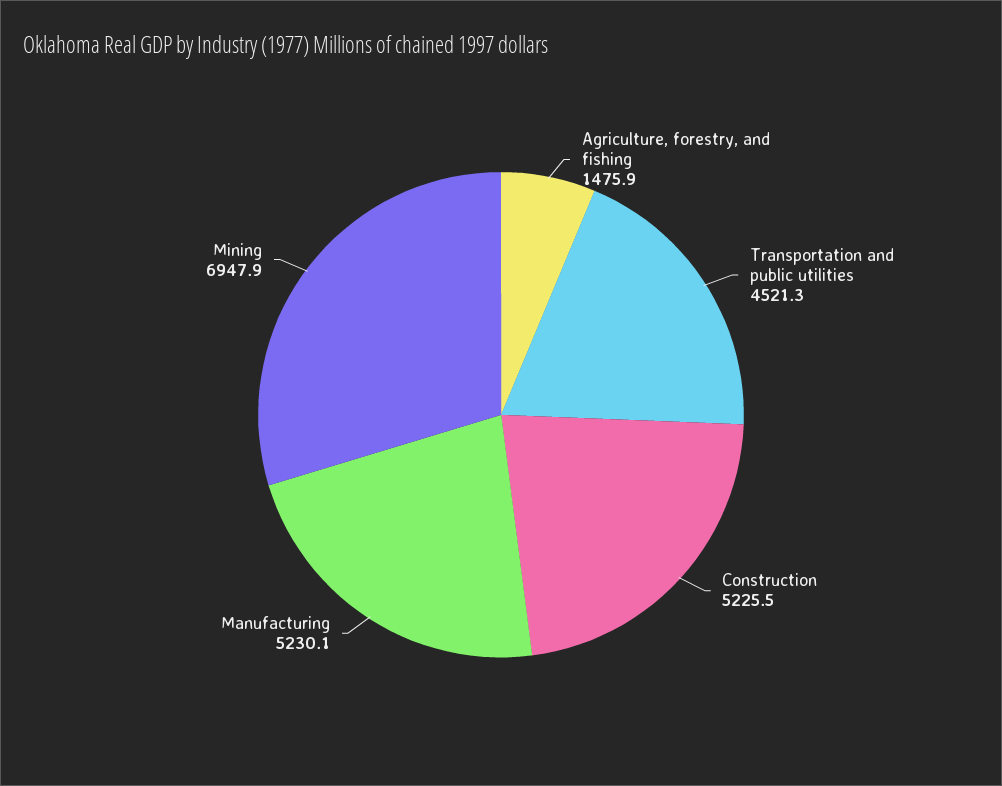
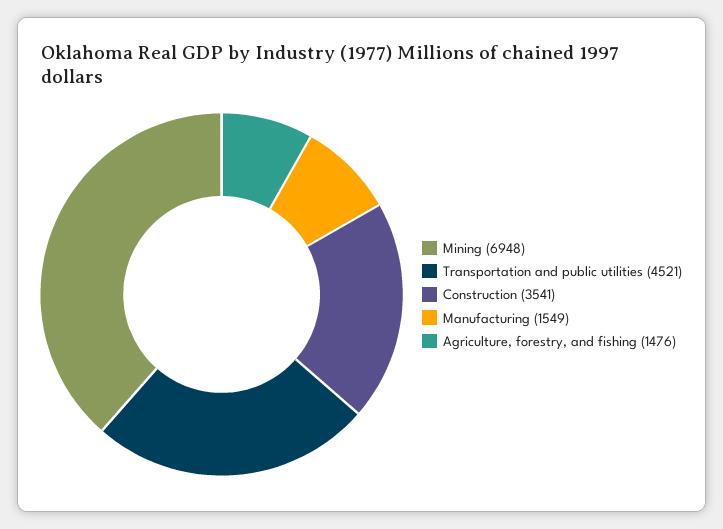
  {
    "Agriculture, forestry, and fishing": 1475.9,
    "Transportation and public utilities": 4521.3,
-   "Construction": 5225.5,
+   "Construction": 3541,
-   "Manufacturing": 5230.1,
+   "Manufacturing": 1549,
    "Mining": 6947.9
  }

